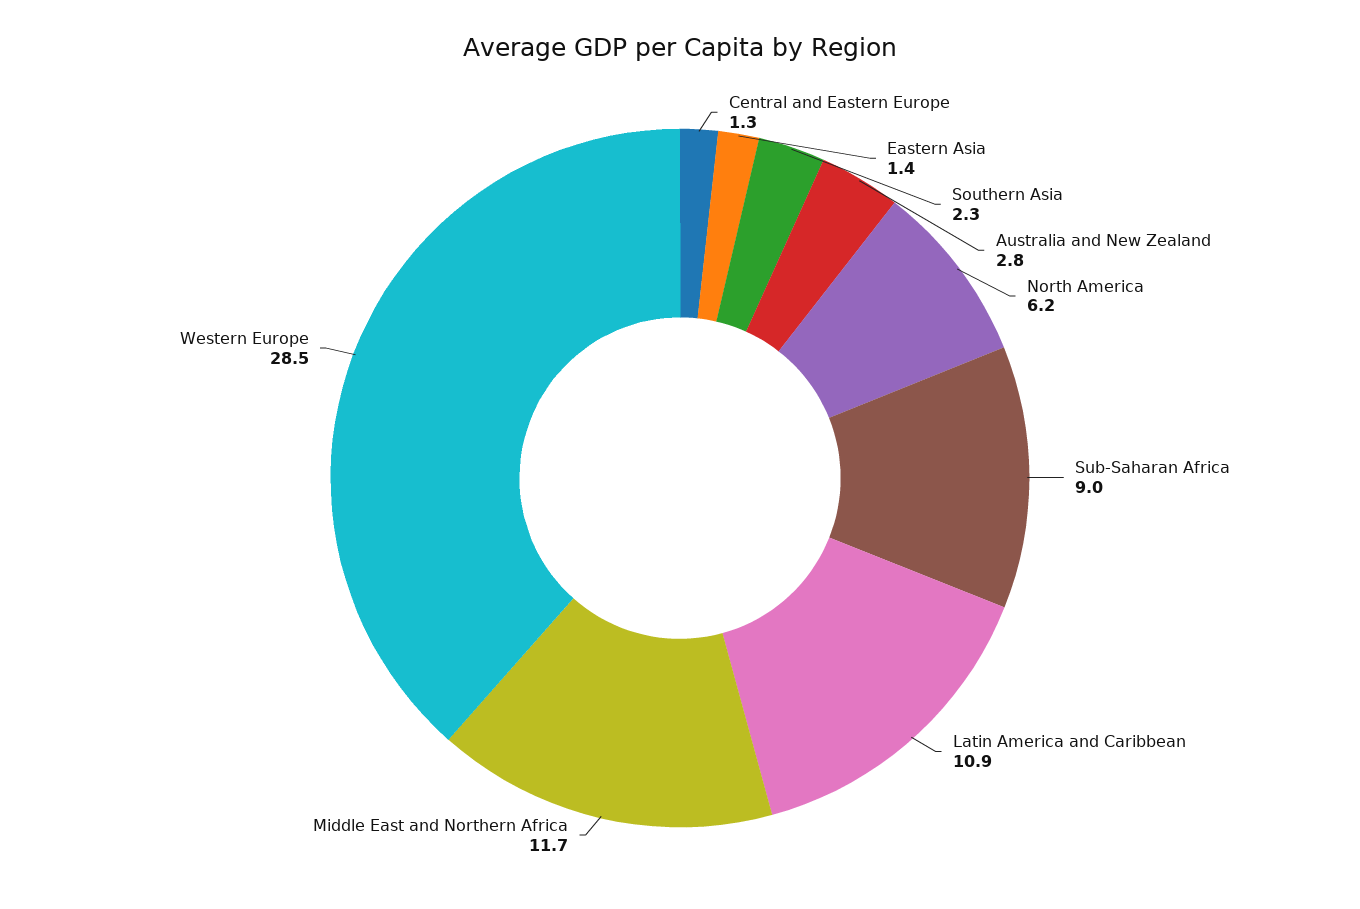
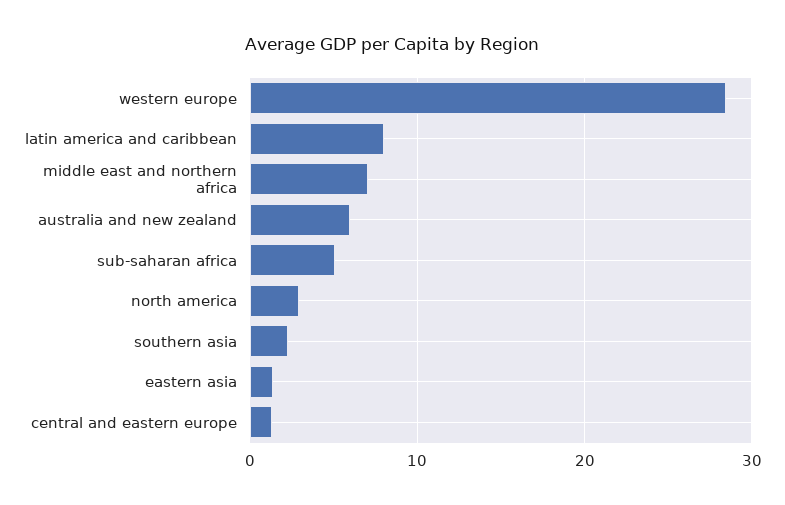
  {
    "Central and Eastern Europe": 1.3,
    "Eastern Asia": 1.4,
    "Southern Asia": 2.3,
-   "Australia and New Zealand": 2.8,
+   "Australia and New Zealand": 6,
-   "North America": 6.2,
+   "North America": 3,
-   "Sub-Saharan Africa": 9,
+   "Sub-Saharan Africa": 5,
-   "Latin America and Caribbean": 10.9,
+   "Latin America and Caribbean": 8,
-   "Middle East and Northern Africa": 11.7,
+   "Middle East and Northern Africa": 7,
    "Western Europe": 28.5
  }

